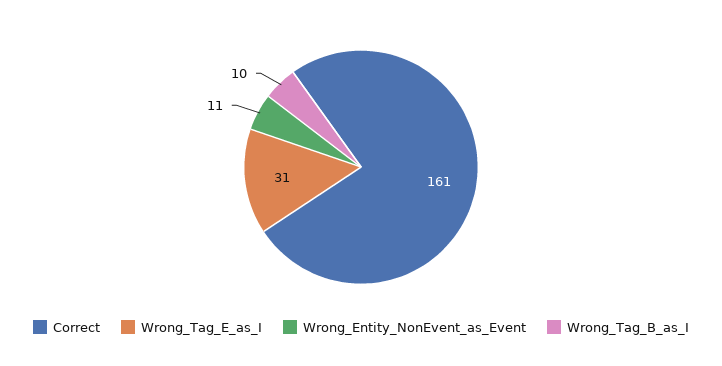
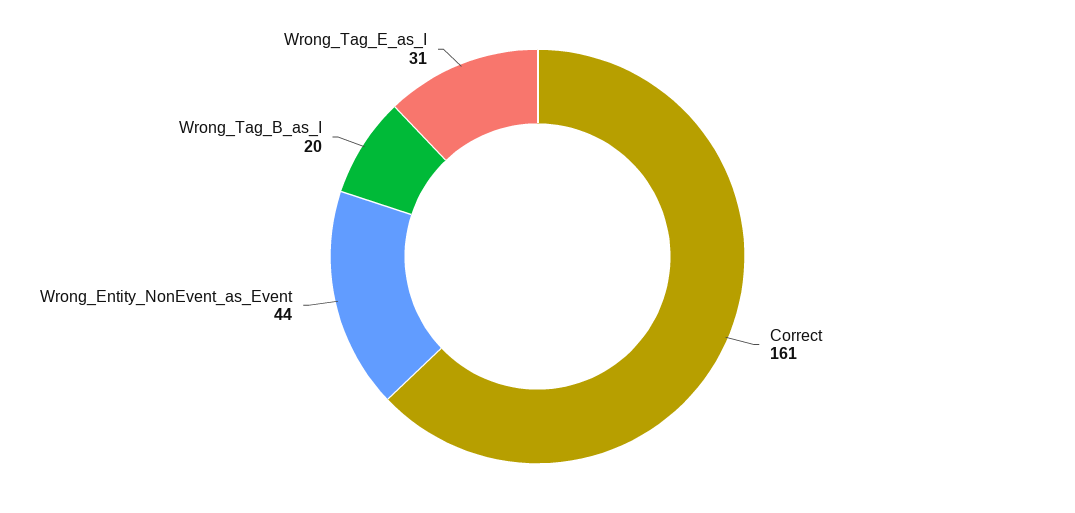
  {
    "Correct": 161,
    "Wrong_Tag_E_as_I": 31,
-   "Wrong_Entity_NonEvent_as_Event": 11,
+   "Wrong_Entity_NonEvent_as_Event": 44,
-   "Wrong_Tag_B_as_I": 10
+   "Wrong_Tag_B_as_I": 20
  }

